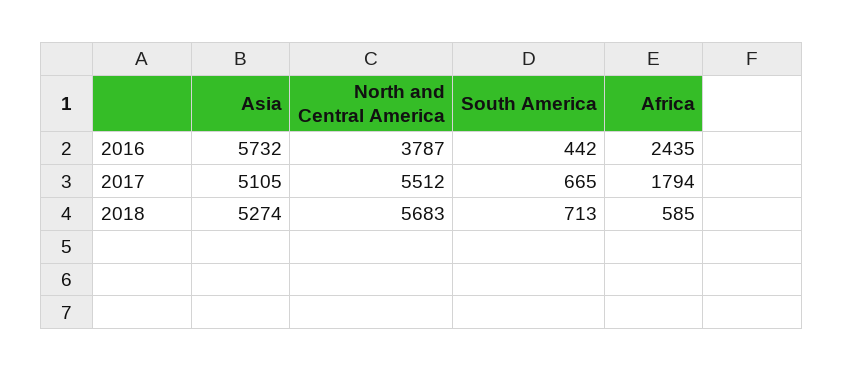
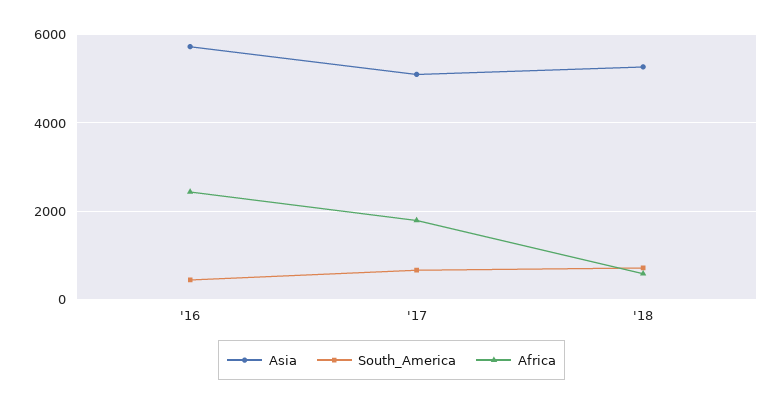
  {
    "Asia": {
      "2016": 5732,
      "2017": 5105,
      "2018": 5274
    },
-   "North and Central America": {
-     "2016": 3787,
-     "2017": 5512,
-     "2018": 5683
-   },
    "South America": {
      "2016": 442,
      "2017": 665,
      "2018": 713
    },
    "Africa": {
      "2016": 2435,
      "2017": 1794,
      "2018": 585
    }
  }

